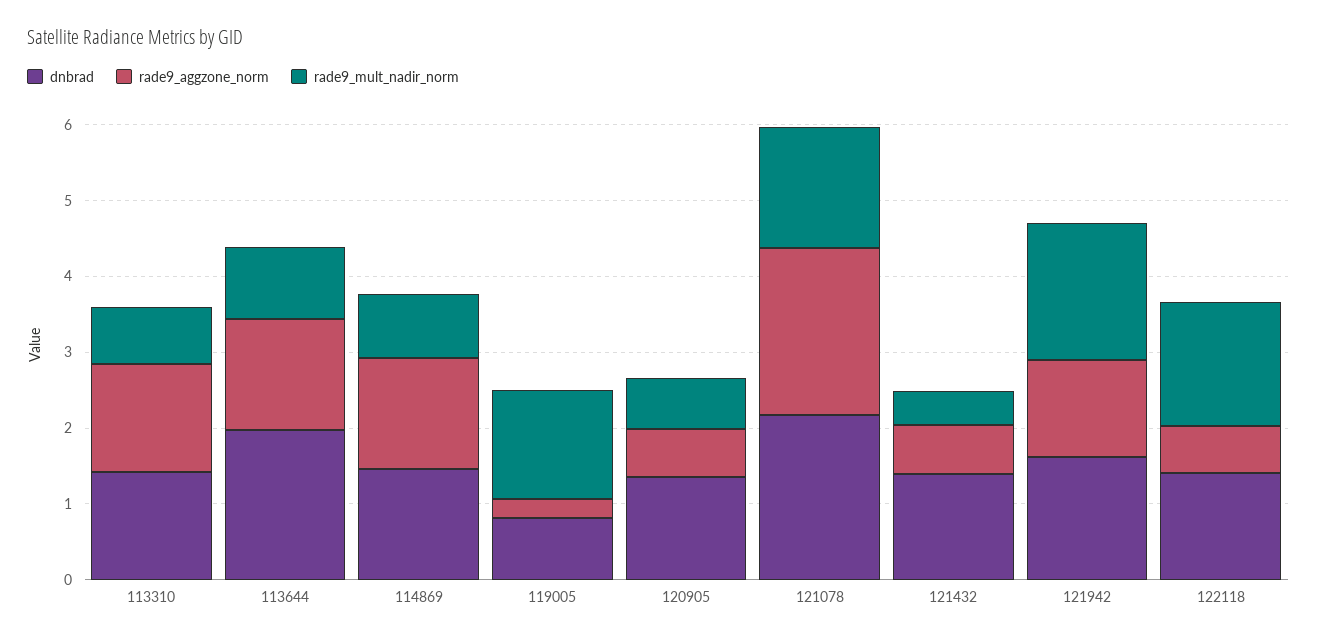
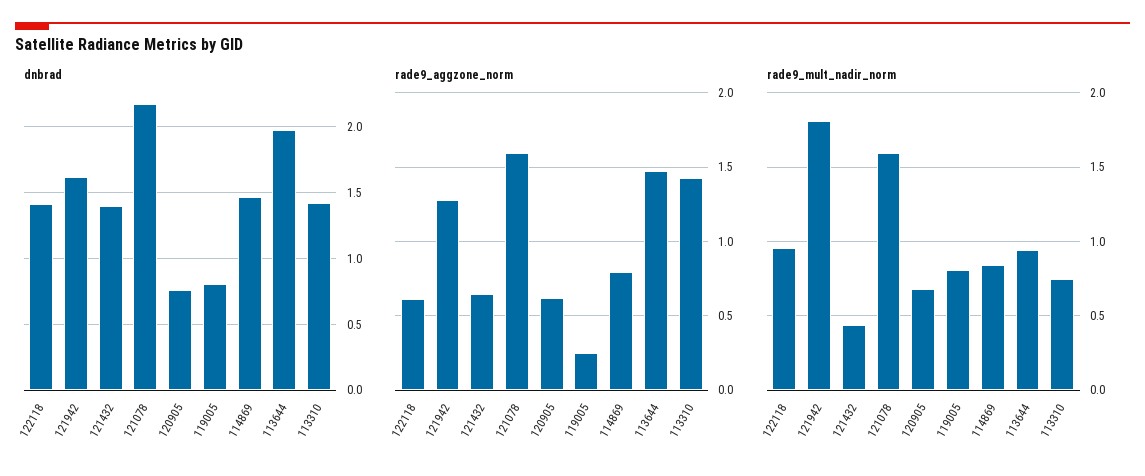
  {
    "dnbrad": {
      "113310": 1.4,
      "113644": 1.95,
      "114869": 1.45,
      "119005": 0.8,
-     "120905": 1.4,
+     "120905": 0.75,
      "121078": 2.15,
      "121432": 1.4,
      "121942": 1.6,
      "122118": 1.4
    },
    "rade9_aggzone_norm": {
      "113310": 1.4,
      "113644": 1.45,
-     "114869": 1.4,
+     "114869": 0.8,
      "119005": 0.25,
      "120905": 0.6,
-     "121078": 2.2,
+     "121078": 1.6,
      "121432": 0.65,
      "121942": 1.3,
      "122118": 0.6
    },
    "rade9_mult_nadir_norm": {
      "113310": 0.75,
      "113644": 0.95,
      "114869": 0.85,
-     "119005": 1.4,
+     "119005": 0.8,
      "120905": 0.7,
      "121078": 1.6,
      "121432": 0.45,
      "121942": 1.8,
-     "122118": 1.6
+     "122118": 0.95
    }
  }

